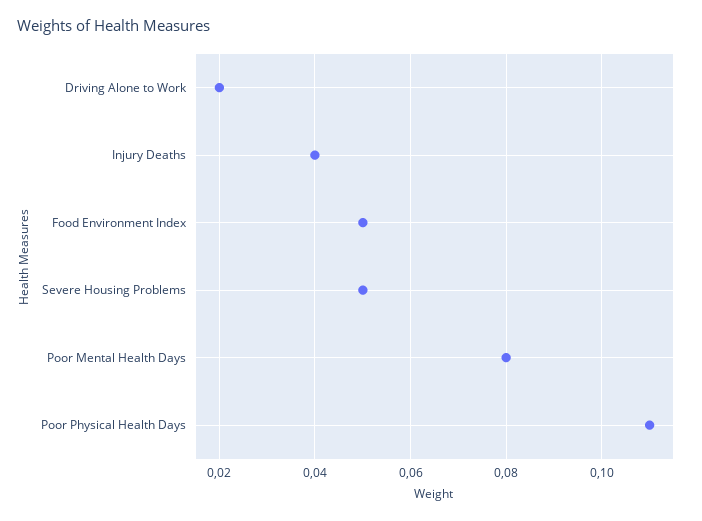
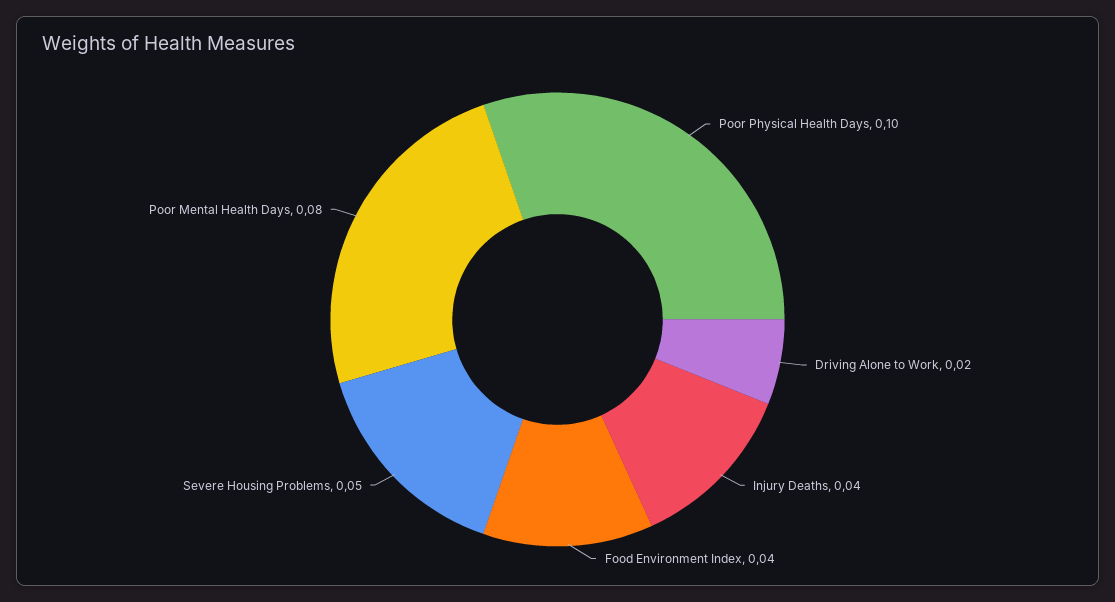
  {
    "Driving Alone to Work": 0.02,
    "Injury Deaths": 0.04,
-   "Food Environment Index": 0.05,
+   "Food Environment Index": 0.04,
    "Severe Housing Problems": 0.05,
    "Poor Mental Health Days": 0.08,
-   "Poor Physical Health Days": 0.11
+   "Poor Physical Health Days": 0.1
  }

